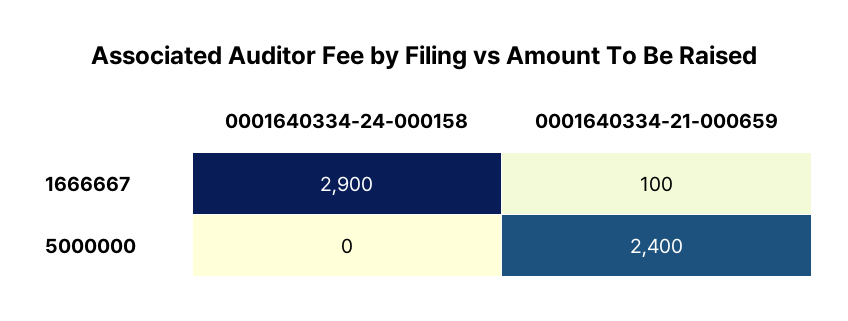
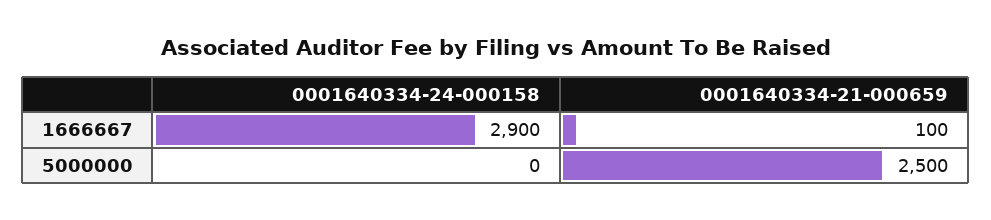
  {
    "0001640334-24-000158": {
      "1666667": 2900,
      "5000000": 0
    },
    "0001640334-21-000659": {
      "1666667": 100,
-     "5000000": 2400
+     "5000000": 2500
    }
  }

